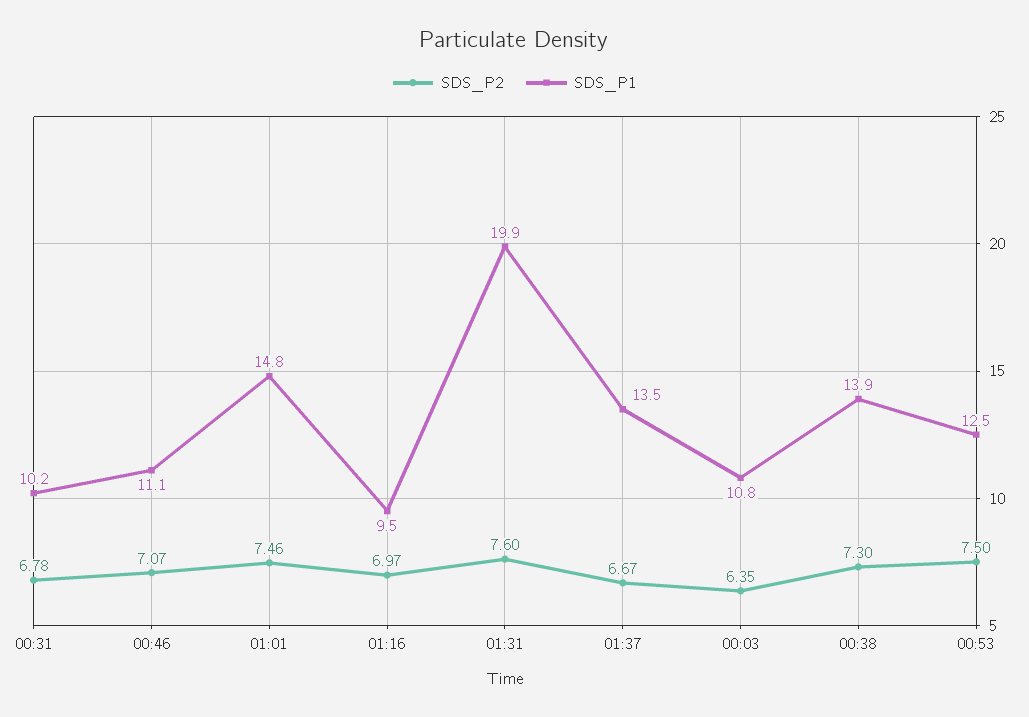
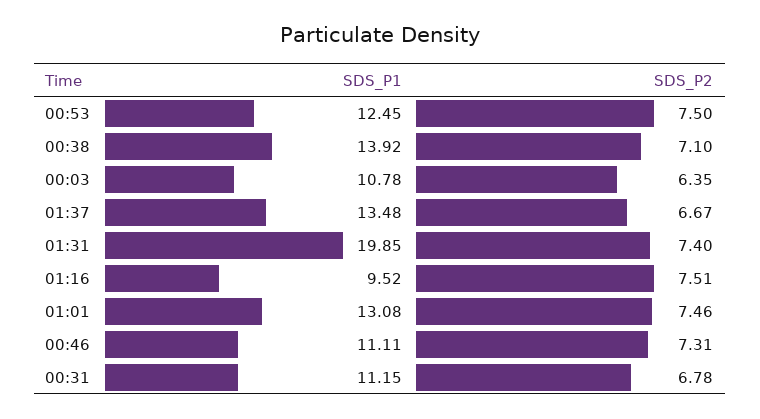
  {
    "SDS_P2": {
      "00:31": 6.78,
-     "00:46": 7.07,
+     "00:46": 7.31,
      "01:01": 7.46,
-     "01:16": 6.97,
+     "01:16": 7.51,
-     "01:31": 7.6,
+     "01:31": 7.4,
      "01:37": 6.67,
      "00:03": 6.35,
-     "00:38": 7.3,
+     "00:38": 7.1,
      "00:53": 7.5
    },
    "SDS_P1": {
-     "00:31": 10.2,
+     "00:31": 11.15,
      "00:46": 11.11,
-     "01:01": 14.8,
+     "01:01": 13.08,
      "01:16": 9.52,
      "01:31": 19.85,
      "01:37": 13.48,
      "00:03": 10.78,
      "00:38": 13.92,
      "00:53": 12.45
    }
  }

